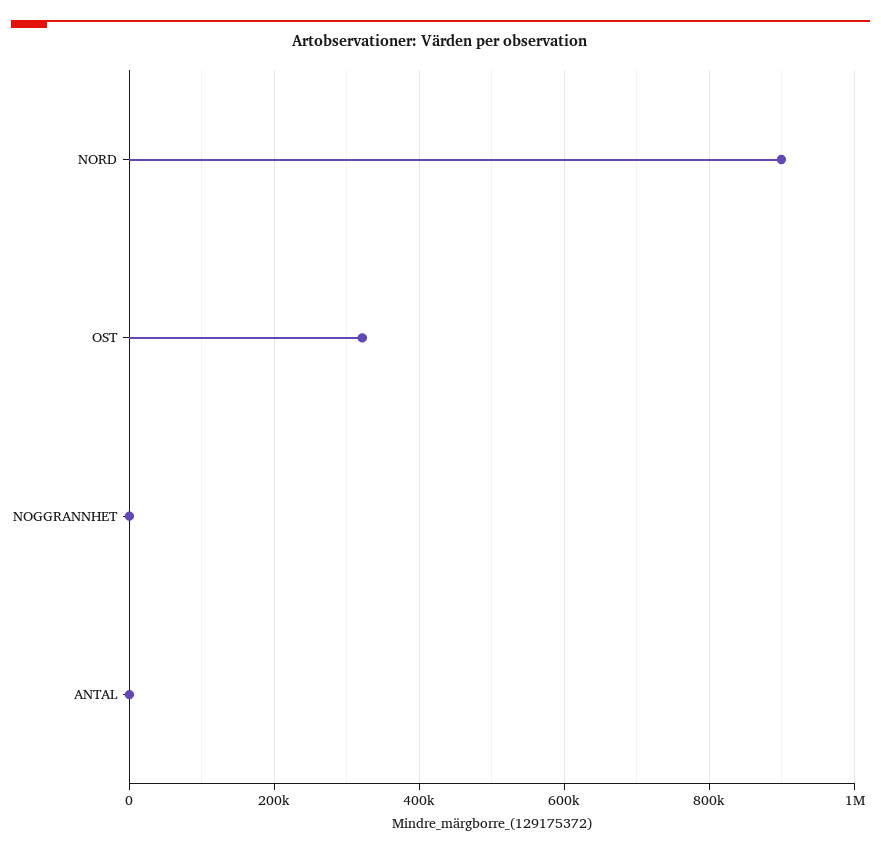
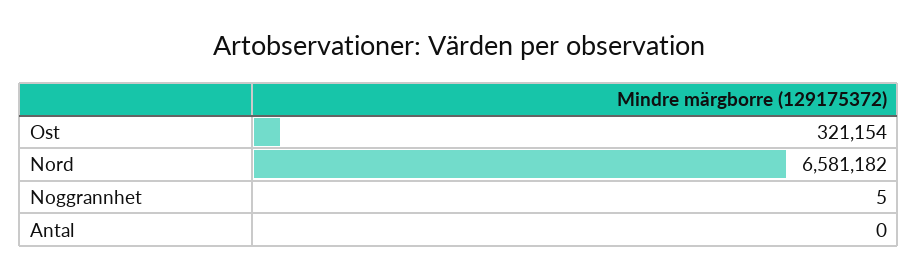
  {
-   "NORD": 900000,
+   "NORD": 6581182,
    "OST": 321154,
    "NOGGRANNHET": 5,
    "ANTAL": 0
  }

